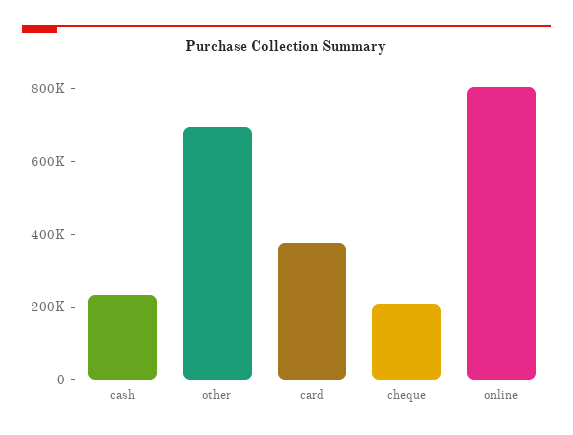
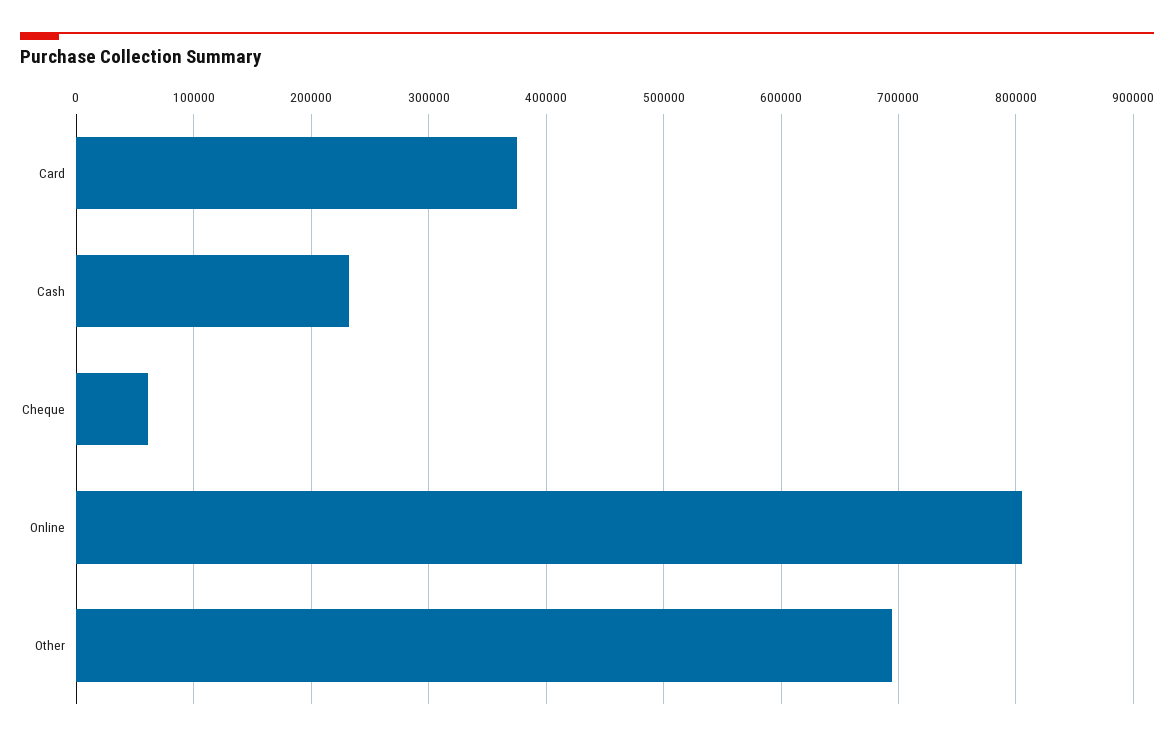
  {
    "cash": 230000,
    "other": 690000,
    "card": 380000,
-   "cheque": 200000,
+   "cheque": 60000,
    "online": 810000
  }

